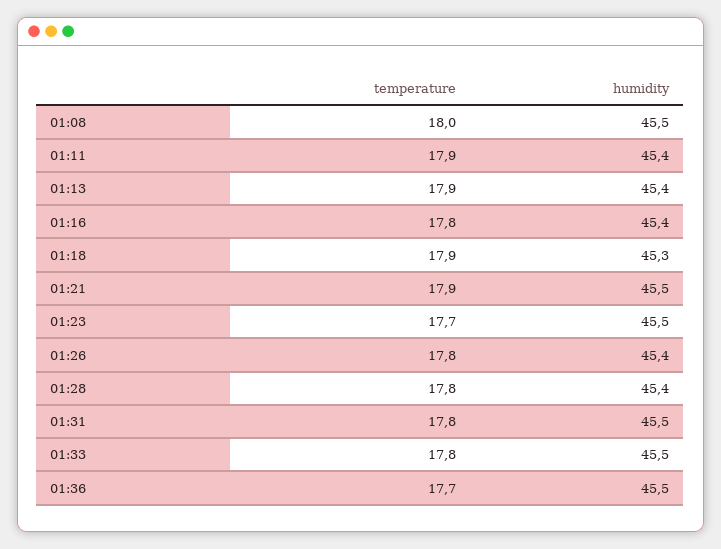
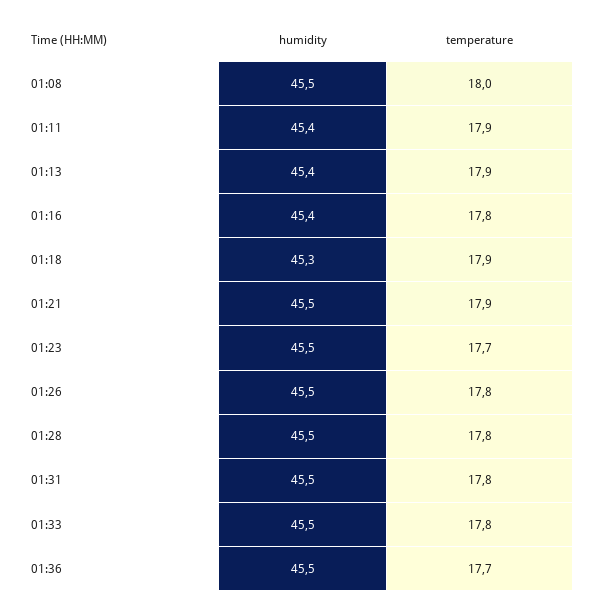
  {
    "temperature": {
      "01:08": 18,
      "01:11": 17.9,
      "01:13": 17.9,
      "01:16": 17.8,
      "01:18": 17.9,
      "01:21": 17.9,
      "01:23": 17.7,
      "01:26": 17.8,
      "01:28": 17.8,
      "01:31": 17.8,
      "01:33": 17.8,
      "01:36": 17.7
    },
    "humidity": {
      "01:08": 45.5,
      "01:11": 45.4,
      "01:13": 45.4,
      "01:16": 45.4,
      "01:18": 45.3,
      "01:21": 45.5,
      "01:23": 45.5,
-     "01:26": 45.4,
+     "01:26": 45.5,
-     "01:28": 45.4,
+     "01:28": 45.5,
      "01:31": 45.5,
      "01:33": 45.5,
      "01:36": 45.5
    }
  }

